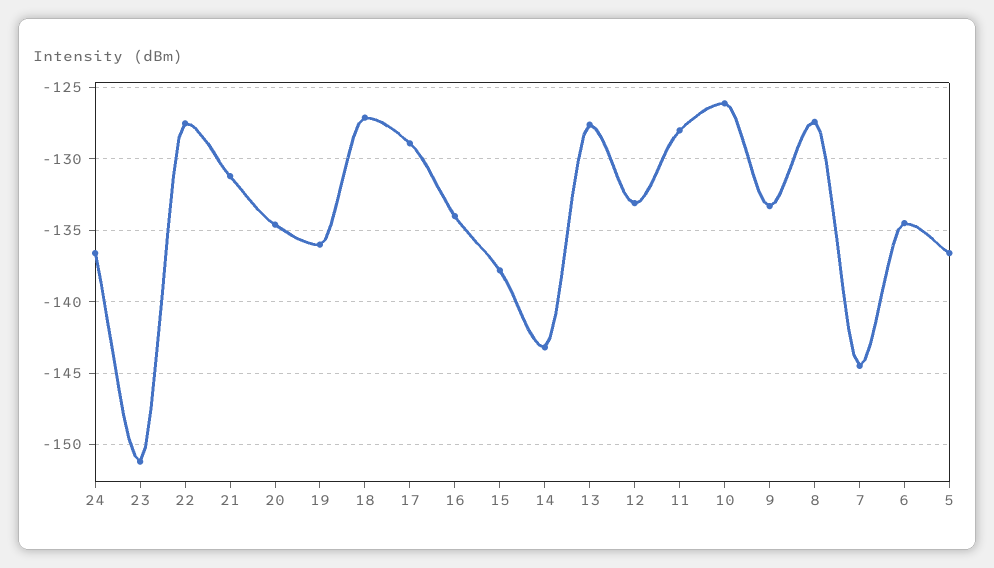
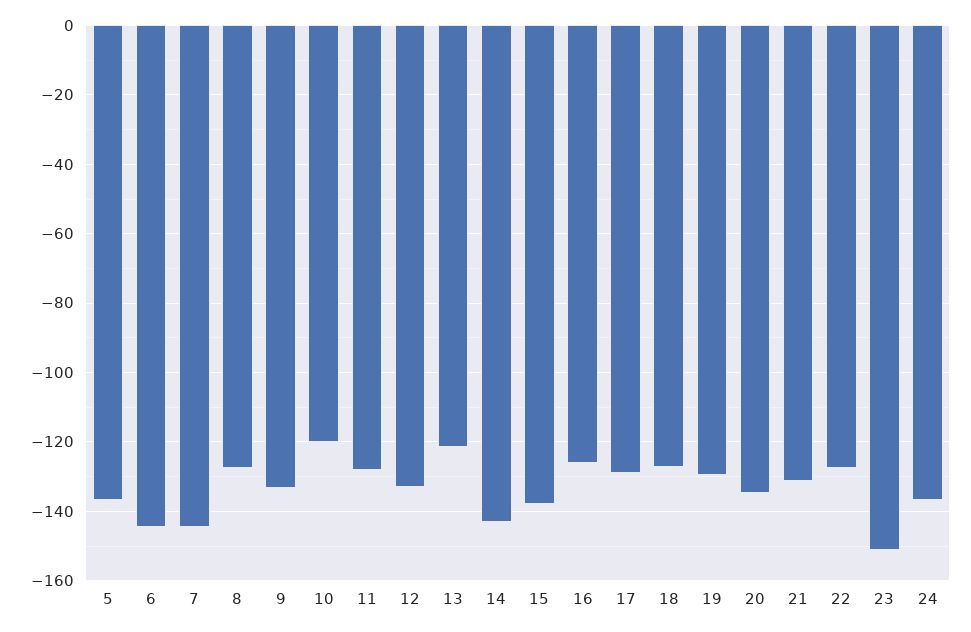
  {
    "24": -136.5,
    "23": -151,
    "22": -127.5,
    "21": -131,
    "20": -134.5,
-   "19": -136,
+   "19": -130,
    "18": -127,
    "17": -129,
-   "16": -134,
+   "16": -126,
    "15": -138,
    "14": -143,
-   "13": -127.5,
+   "13": -122,
    "12": -133,
    "11": -128,
-   "10": -126,
+   "10": -120,
    "9": -133.5,
    "8": -127.5,
    "7": -144.5,
-   "6": -134.5,
+   "6": -144,
    "5": -136.5
  }

